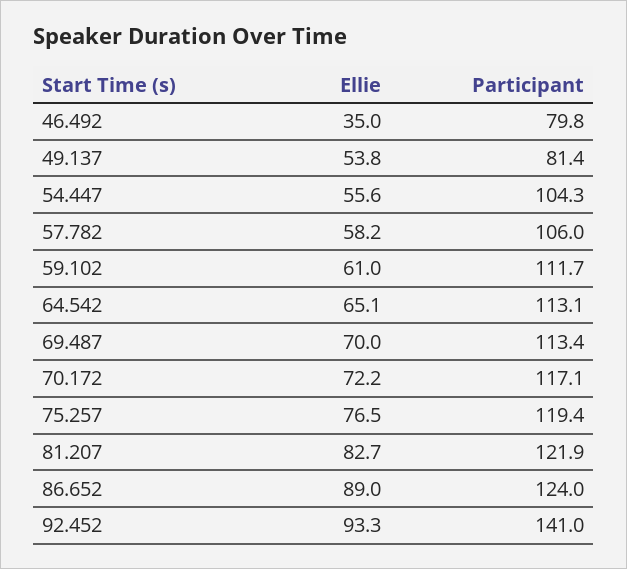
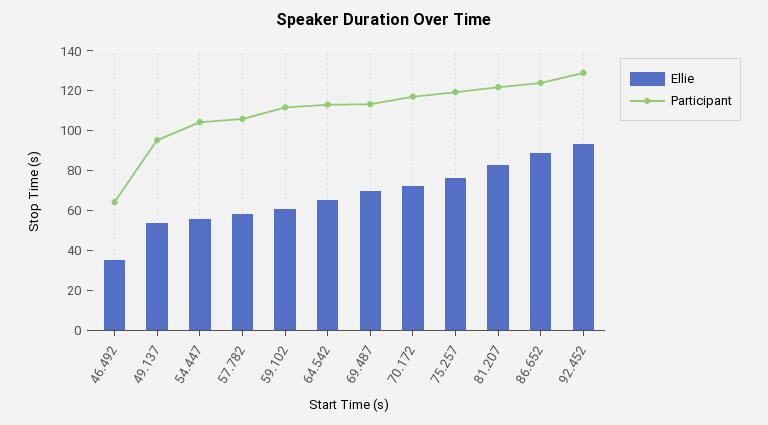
  {
    "Ellie": {
      "46.492": 35,
      "49.137": 53.8,
      "54.447": 55.6,
      "57.782": 58.2,
      "59.102": 61,
      "64.542": 65.1,
      "69.487": 70,
      "70.172": 72.2,
      "75.257": 76.5,
      "81.207": 82.7,
      "86.652": 89,
      "92.452": 93.3
    },
    "Participant": {
-     "46.492": 79.8,
+     "46.492": 65,
-     "49.137": 81.4,
+     "49.137": 95,
      "54.447": 104.3,
      "57.782": 106,
      "59.102": 111.7,
      "64.542": 113.1,
      "69.487": 113.4,
      "70.172": 117.1,
      "75.257": 119.4,
      "81.207": 121.9,
      "86.652": 124,
-     "92.452": 141
+     "92.452": 130
    }
  }

